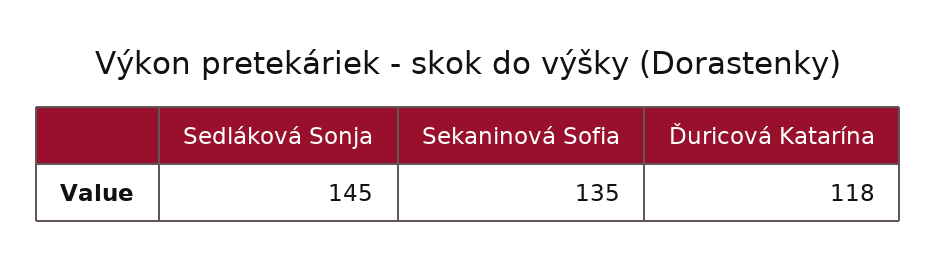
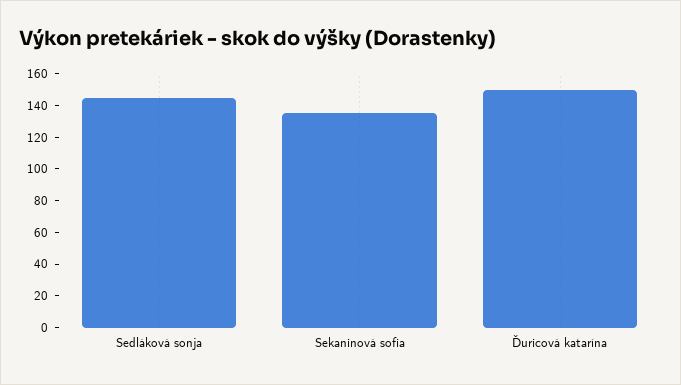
  {
    "Sedláková Sonja": 145,
    "Sekaninová Sofia": 135,
-   "Ďuricová Katarína": 118
+   "Ďuricová Katarína": 150
  }

